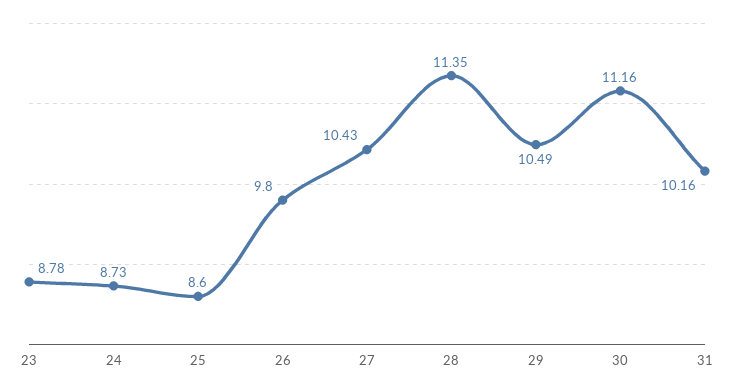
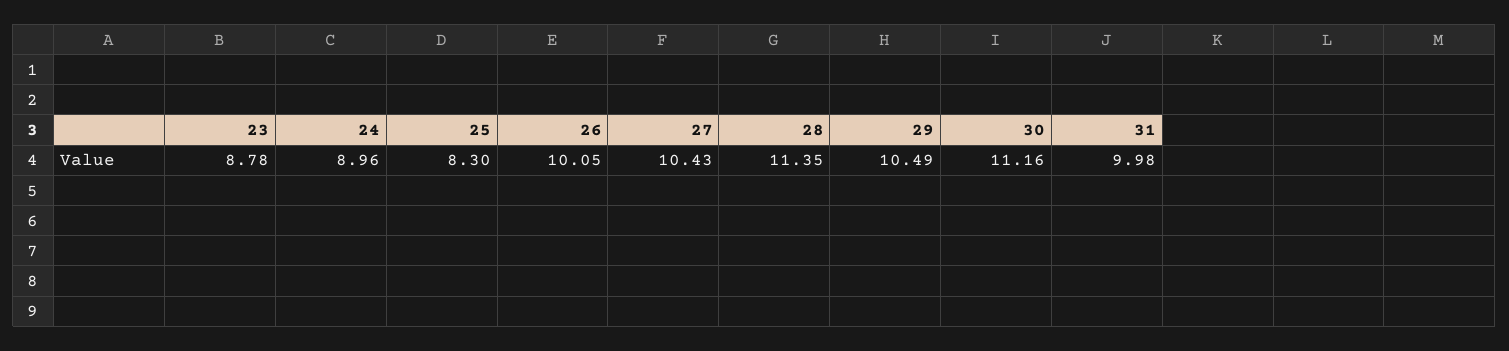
  {
    "23": 8.78,
-   "24": 8.73,
+   "24": 8.96,
-   "25": 8.6,
+   "25": 8.3,
-   "26": 9.8,
+   "26": 10.05,
    "27": 10.43,
    "28": 11.35,
    "29": 10.49,
    "30": 11.16,
-   "31": 10.16
+   "31": 9.98
  }

